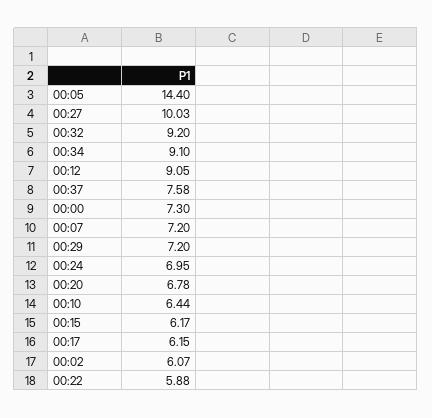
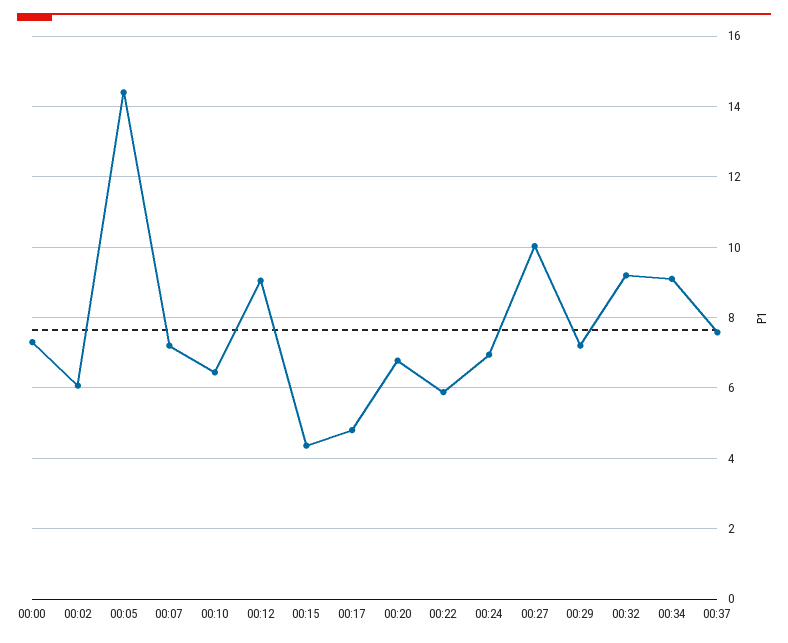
  {
    "00:05": 14.4,
    "00:27": 10.03,
    "00:32": 9.2,
    "00:34": 9.1,
    "00:12": 9.05,
    "00:37": 7.58,
    "00:00": 7.3,
    "00:07": 7.2,
    "00:29": 7.2,
    "00:24": 6.95,
    "00:20": 6.78,
    "00:10": 6.44,
-   "00:15": 6.17,
+   "00:15": 4.4,
-   "00:17": 6.15,
+   "00:17": 4.8,
    "00:02": 6.07,
    "00:22": 5.88
  }

